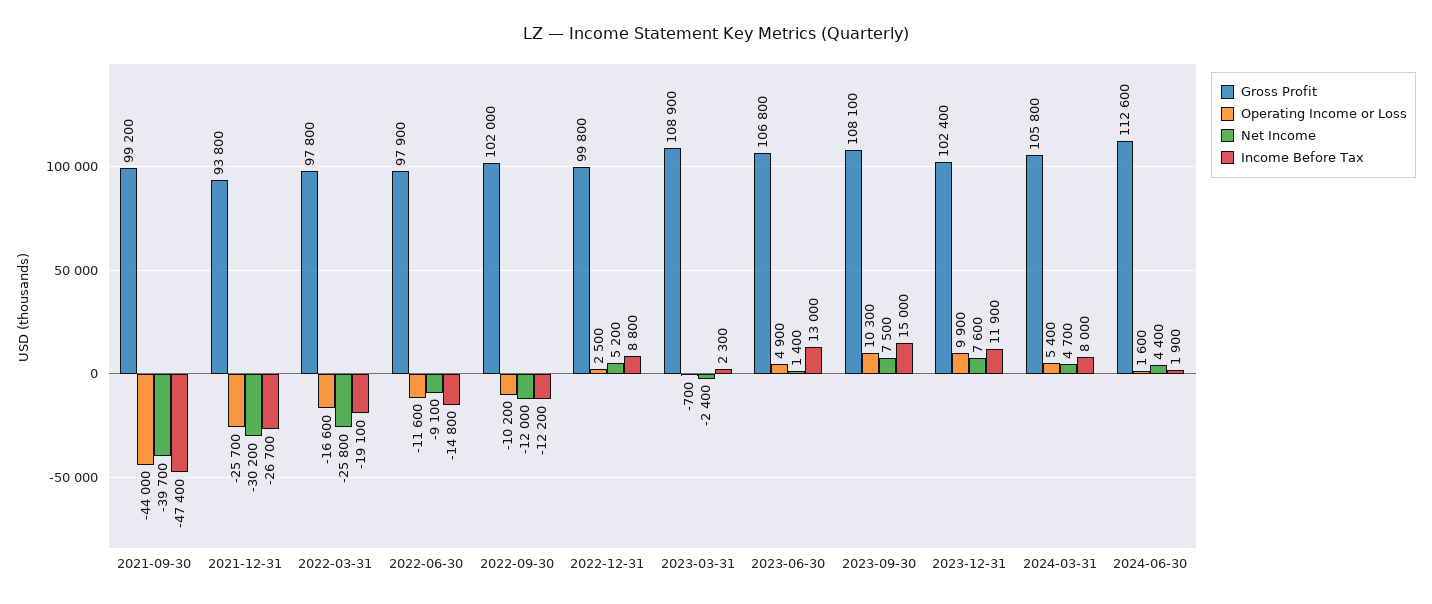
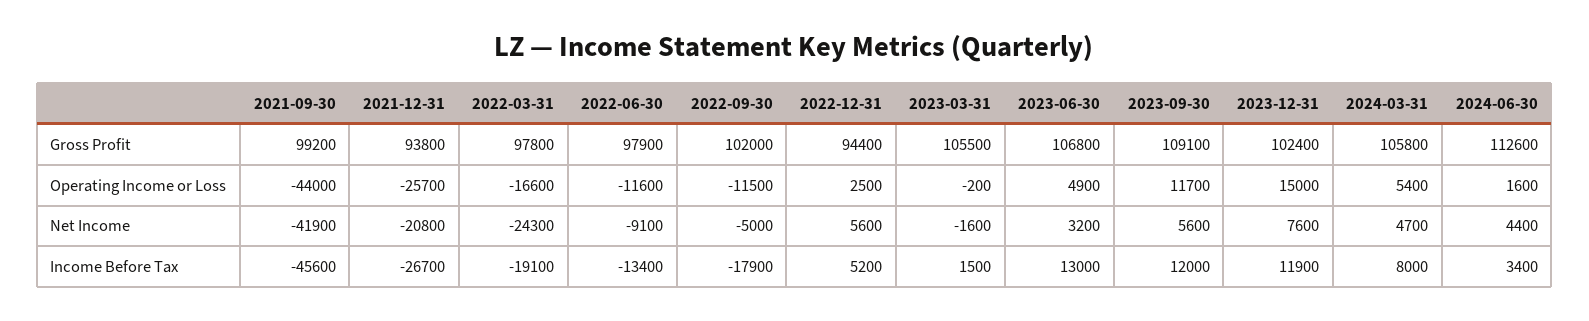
  {
    "Gross Profit": {
      "2021-09-30": 99200,
      "2021-12-31": 93800,
      "2022-03-31": 97800,
      "2022-06-30": 97900,
      "2022-09-30": 102000,
-     "2022-12-31": 99800,
+     "2022-12-31": 94400,
-     "2023-03-31": 108900,
+     "2023-03-31": 105500,
      "2023-06-30": 106800,
-     "2023-09-30": 108100,
+     "2023-09-30": 109100,
      "2023-12-31": 102400,
      "2024-03-31": 105800,
      "2024-06-30": 112600
    },
    "Operating Income or Loss": {
      "2021-09-30": -44000,
      "2021-12-31": -25700,
      "2022-03-31": -16600,
      "2022-06-30": -11600,
-     "2022-09-30": -10200,
+     "2022-09-30": -11500,
      "2022-12-31": 2500,
-     "2023-03-31": -700,
+     "2023-03-31": -200,
      "2023-06-30": 4900,
-     "2023-09-30": 10300,
+     "2023-09-30": 11700,
-     "2023-12-31": 9900,
+     "2023-12-31": 15000,
      "2024-03-31": 5400,
      "2024-06-30": 1600
    },
    "Net Income": {
-     "2021-09-30": -39700,
+     "2021-09-30": -41900,
-     "2021-12-31": -30200,
+     "2021-12-31": -20800,
-     "2022-03-31": -25800,
+     "2022-03-31": -24300,
      "2022-06-30": -9100,
-     "2022-09-30": -12000,
+     "2022-09-30": -5000,
-     "2022-12-31": 5200,
+     "2022-12-31": 5600,
-     "2023-03-31": -2400,
+     "2023-03-31": -1600,
-     "2023-06-30": 1400,
+     "2023-06-30": 3200,
-     "2023-09-30": 7500,
+     "2023-09-30": 5600,
      "2023-12-31": 7600,
      "2024-03-31": 4700,
      "2024-06-30": 4400
    },
    "Income Before Tax": {
-     "2021-09-30": -47400,
+     "2021-09-30": -45600,
      "2021-12-31": -26700,
      "2022-03-31": -19100,
-     "2022-06-30": -14800,
+     "2022-06-30": -13400,
-     "2022-09-30": -12200,
+     "2022-09-30": -17900,
-     "2022-12-31": 8800,
+     "2022-12-31": 5200,
-     "2023-03-31": 2300,
+     "2023-03-31": 1500,
      "2023-06-30": 13000,
-     "2023-09-30": 15000,
+     "2023-09-30": 12000,
      "2023-12-31": 11900,
      "2024-03-31": 8000,
-     "2024-06-30": 1900
+     "2024-06-30": 3400
    }
  }

